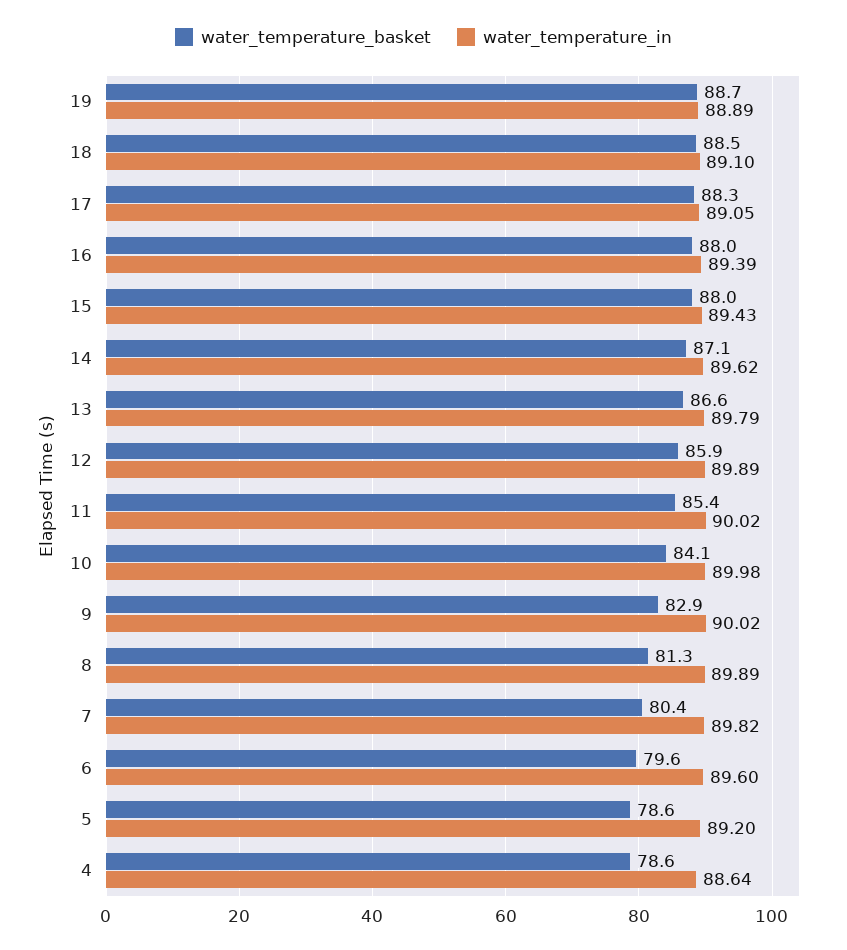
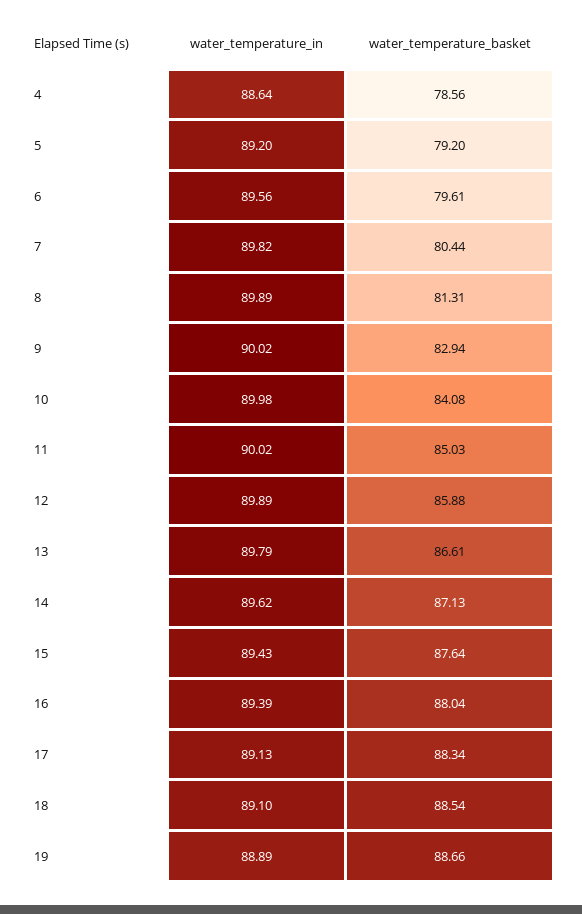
  {
    "water_temperature_basket": {
      "19": 88.66,
      "18": 88.54,
      "17": 88.34,
      "16": 88.04,
-     "15": 88,
+     "15": 87.64,
      "14": 87.13,
      "13": 86.61,
      "12": 85.88,
-     "11": 85.4,
+     "11": 85.03,
      "10": 84.08,
      "9": 82.94,
      "8": 81.31,
      "7": 80.44,
      "6": 79.61,
-     "5": 78.6,
+     "5": 79.2,
      "4": 78.56
    },
    "water_temperature_in": {
      "19": 88.89,
      "18": 89.1,
-     "17": 89.05,
+     "17": 89.13,
      "16": 89.39,
      "15": 89.43,
      "14": 89.62,
      "13": 89.79,
      "12": 89.89,
      "11": 90.02,
      "10": 89.98,
      "9": 90.02,
      "8": 89.89,
      "7": 89.82,
-     "6": 89.6,
+     "6": 89.56,
      "5": 89.2,
      "4": 88.64
    }
  }

